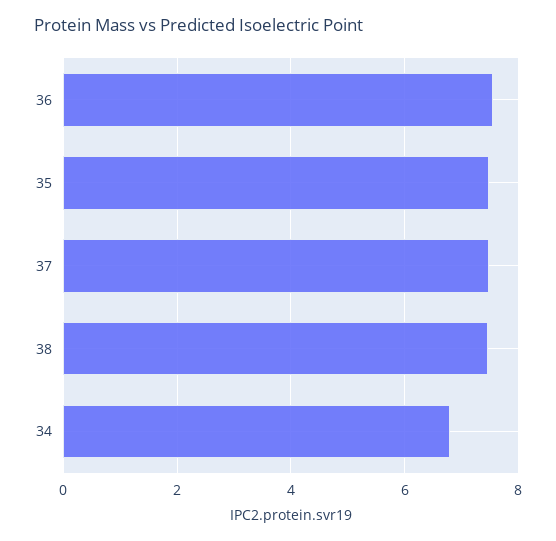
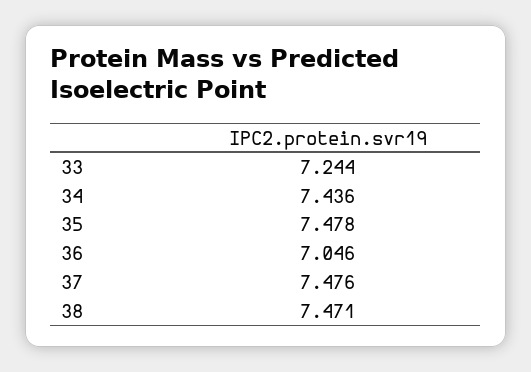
  {
-   "36": 7.6,
+   "36": 7.046,
    "35": 7.478,
    "37": 7.476,
    "38": 7.471,
-   "34": 6.8
+   "34": 7.436,
+   "33": 7.244
  }

